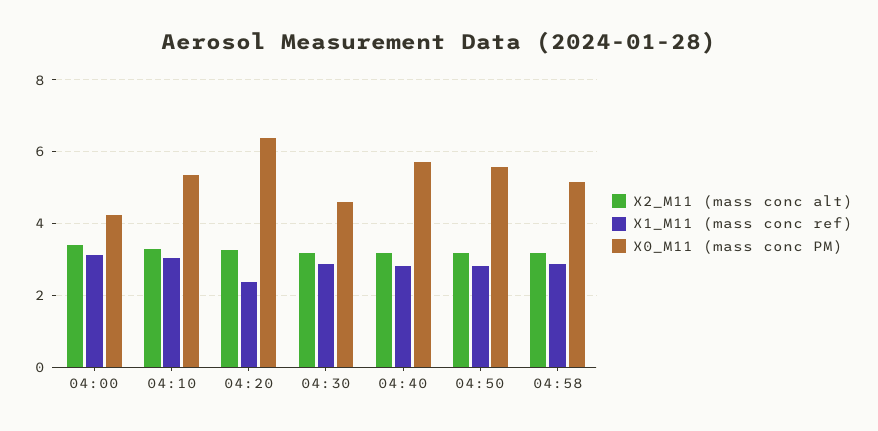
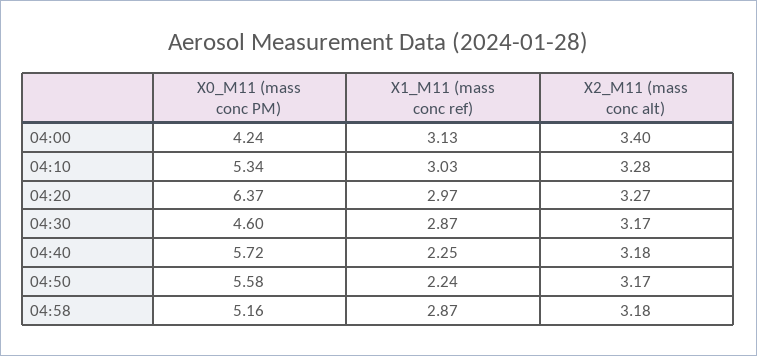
  {
    "X2_M11 (mass conc alt)": {
      "04:00": 3.4,
      "04:10": 3.28,
      "04:20": 3.27,
      "04:30": 3.17,
      "04:40": 3.18,
      "04:50": 3.17,
      "04:58": 3.18
    },
    "X1_M11 (mass conc ref)": {
      "04:00": 3.13,
      "04:10": 3.03,
-     "04:20": 2.4,
+     "04:20": 2.97,
      "04:30": 2.87,
-     "04:40": 2.8,
+     "04:40": 2.25,
-     "04:50": 2.8,
+     "04:50": 2.24,
      "04:58": 2.87
    },
    "X0_M11 (mass conc PM)": {
      "04:00": 4.24,
      "04:10": 5.34,
      "04:20": 6.37,
      "04:30": 4.6,
      "04:40": 5.72,
      "04:50": 5.58,
      "04:58": 5.16
    }
  }

